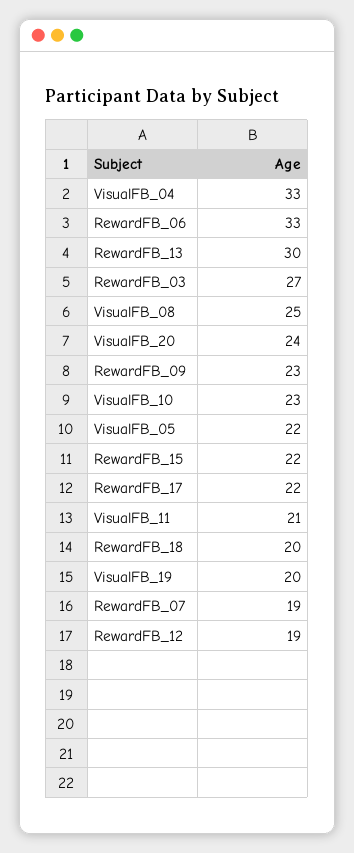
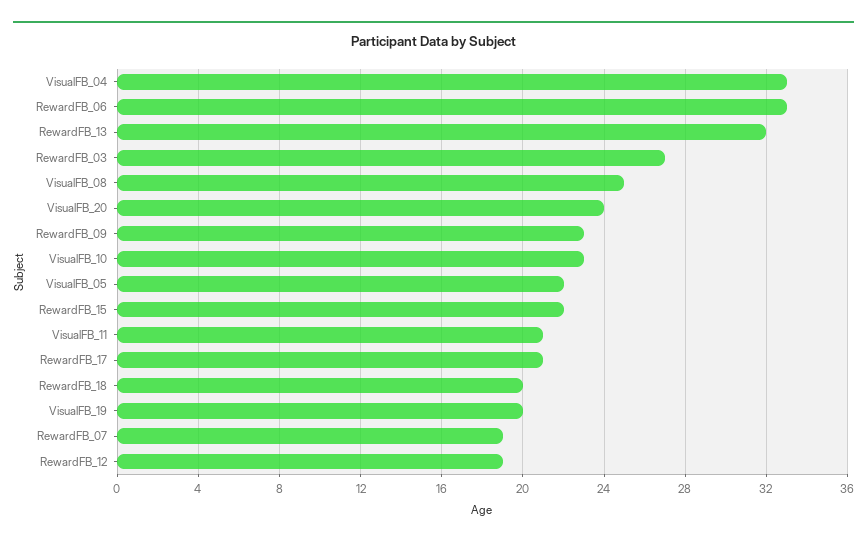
  {
    "VisualFB_04": 33,
    "RewardFB_06": 33,
-   "RewardFB_13": 30,
+   "RewardFB_13": 32,
    "RewardFB_03": 27,
    "VisualFB_08": 25,
    "VisualFB_20": 24,
    "RewardFB_09": 23,
    "VisualFB_10": 23,
    "VisualFB_05": 22,
    "RewardFB_15": 22,
-   "RewardFB_17": 22,
+   "RewardFB_17": 21,
    "VisualFB_11": 21,
    "RewardFB_18": 20,
    "VisualFB_19": 20,
    "RewardFB_07": 19,
    "RewardFB_12": 19
  }

